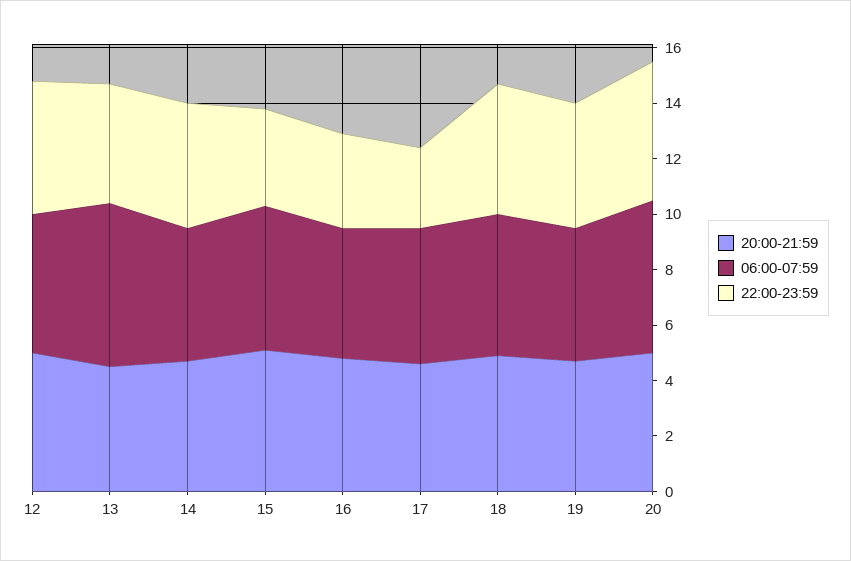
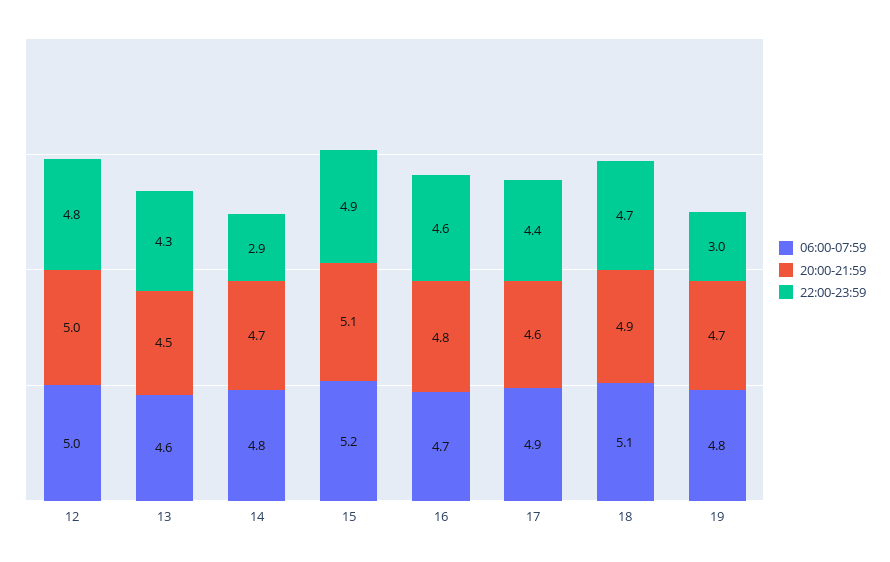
  {
    "20:00-21:59": {
      "12": 5,
      "13": 4.5,
      "14": 4.7,
      "15": 5.1,
      "16": 4.8,
      "17": 4.6,
      "18": 4.9,
-     "19": 4.7,
+     "19": 4.7
-     "20": 5
    },
    "06:00-07:59": {
      "12": 5,
-     "13": 6,
+     "13": 4.6,
      "14": 4.8,
      "15": 5.2,
      "16": 4.7,
      "17": 4.9,
      "18": 5.1,
-     "19": 4.8,
+     "19": 4.8
-     "20": 5.5
    },
    "22:00-23:59": {
      "12": 4.8,
      "13": 4.3,
-     "14": 4.5,
+     "14": 2.9,
-     "15": 3.5,
+     "15": 4.9,
-     "16": 3.5,
+     "16": 4.6,
-     "17": 3,
+     "17": 4.4,
      "18": 4.7,
-     "19": 4.5,
+     "19": 3
-     "20": 5
    }
  }

